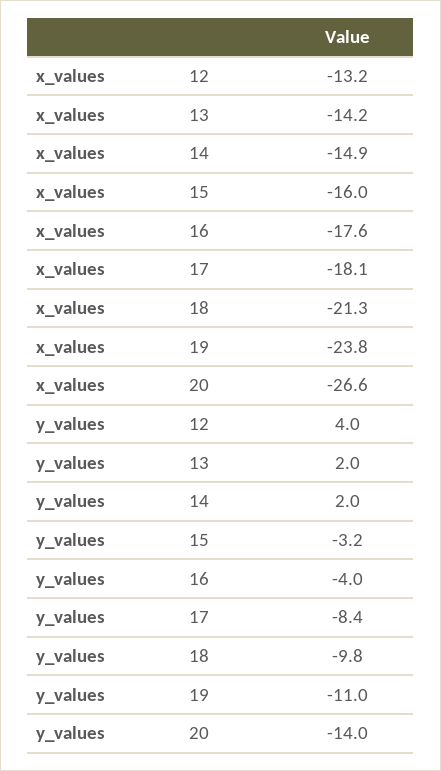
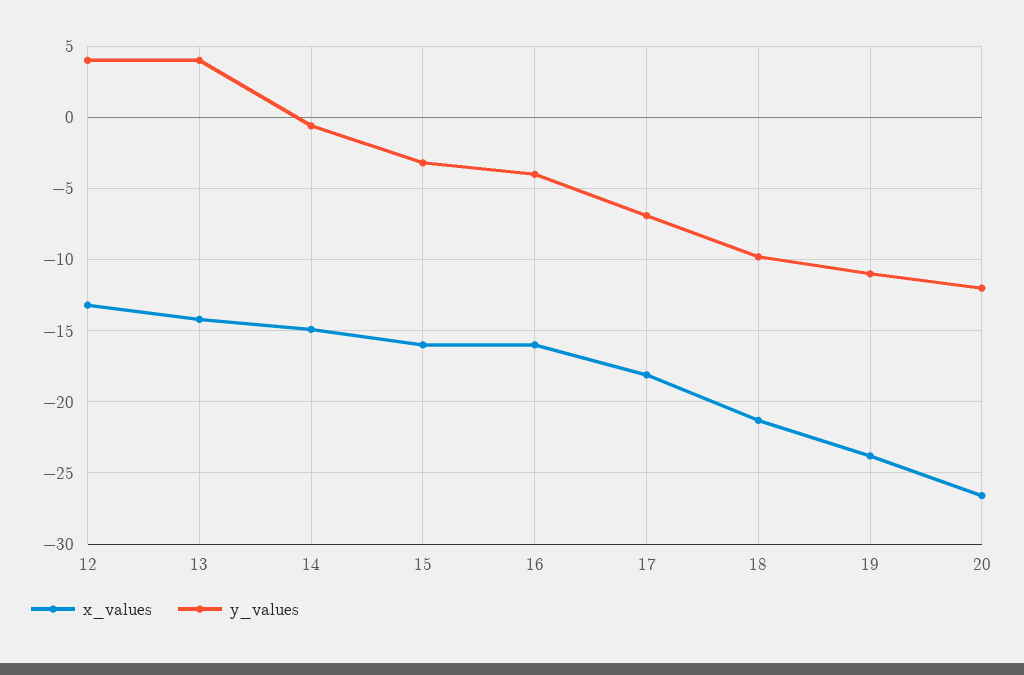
  {
    "x_values": {
      "12": -13.2,
      "13": -14.2,
      "14": -14.9,
      "15": -16,
-     "16": -17.6,
+     "16": -16,
      "17": -18.1,
      "18": -21.3,
      "19": -23.8,
      "20": -26.6
    },
    "y_values": {
      "12": 4,
-     "13": 2,
+     "13": 4,
-     "14": 2,
+     "14": -0.5,
      "15": -3.2,
      "16": -4,
-     "17": -8.4,
+     "17": -7,
      "18": -9.8,
      "19": -11,
-     "20": -14
+     "20": -12
    }
  }

